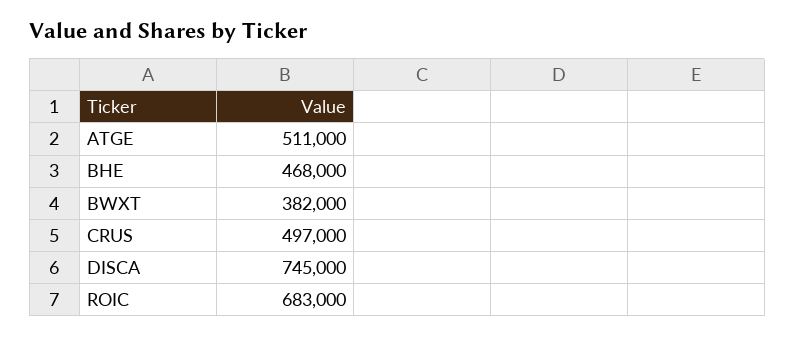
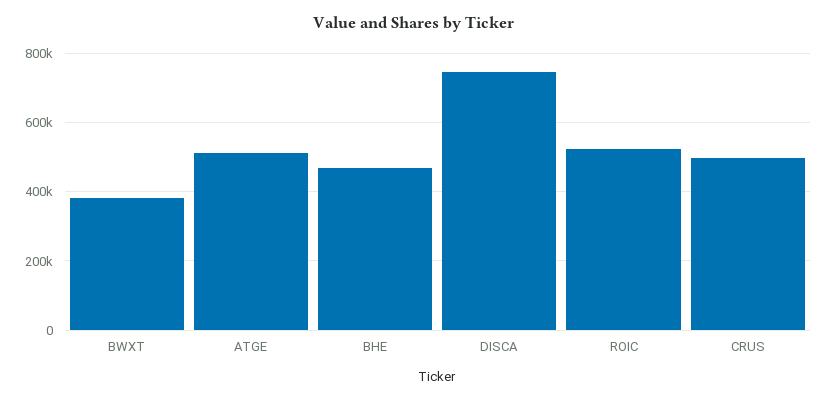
  {
    "ATGE": 511000,
    "BHE": 468000,
    "BWXT": 382000,
    "CRUS": 497000,
    "DISCA": 745000,
-   "ROIC": 683000
+   "ROIC": 520000
  }

